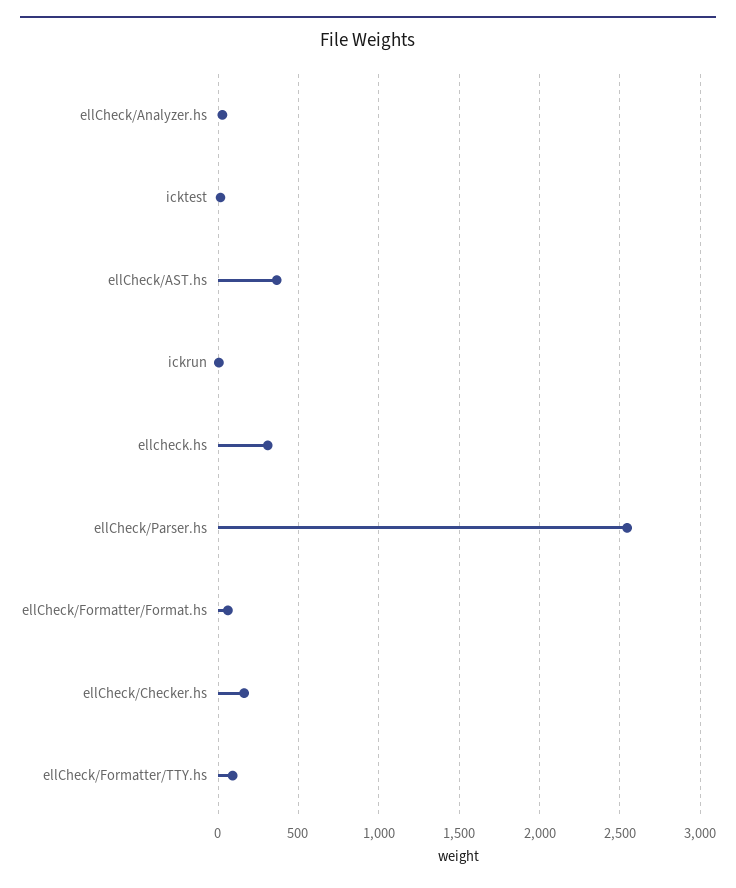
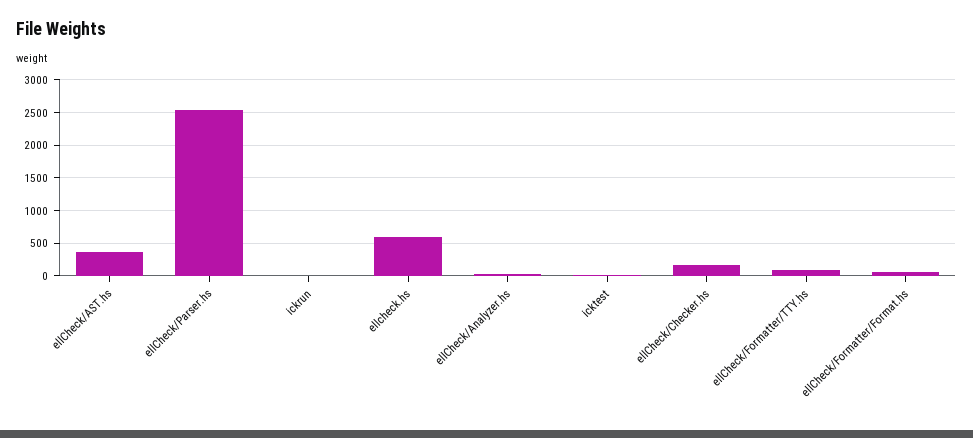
  {
    "ellCheck/Analyzer.hs": 50,
    "icktest": 0,
    "ellCheck/AST.hs": 350,
    "ickrun": 0,
-   "ellcheck.hs": 300,
+   "ellcheck.hs": 600,
    "ellCheck/Parser.hs": 2550,
    "ellCheck/Formatter/Format.hs": 50,
    "ellCheck/Checker.hs": 150,
    "ellCheck/Formatter/TTY.hs": 100
  }

